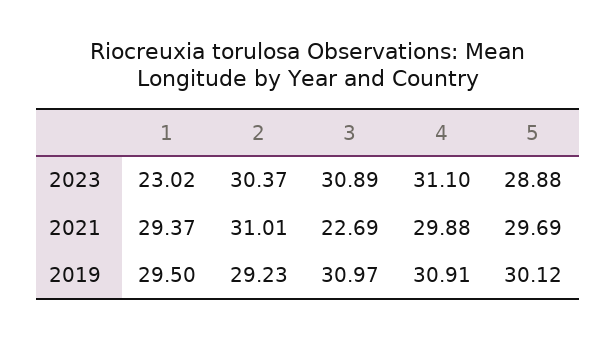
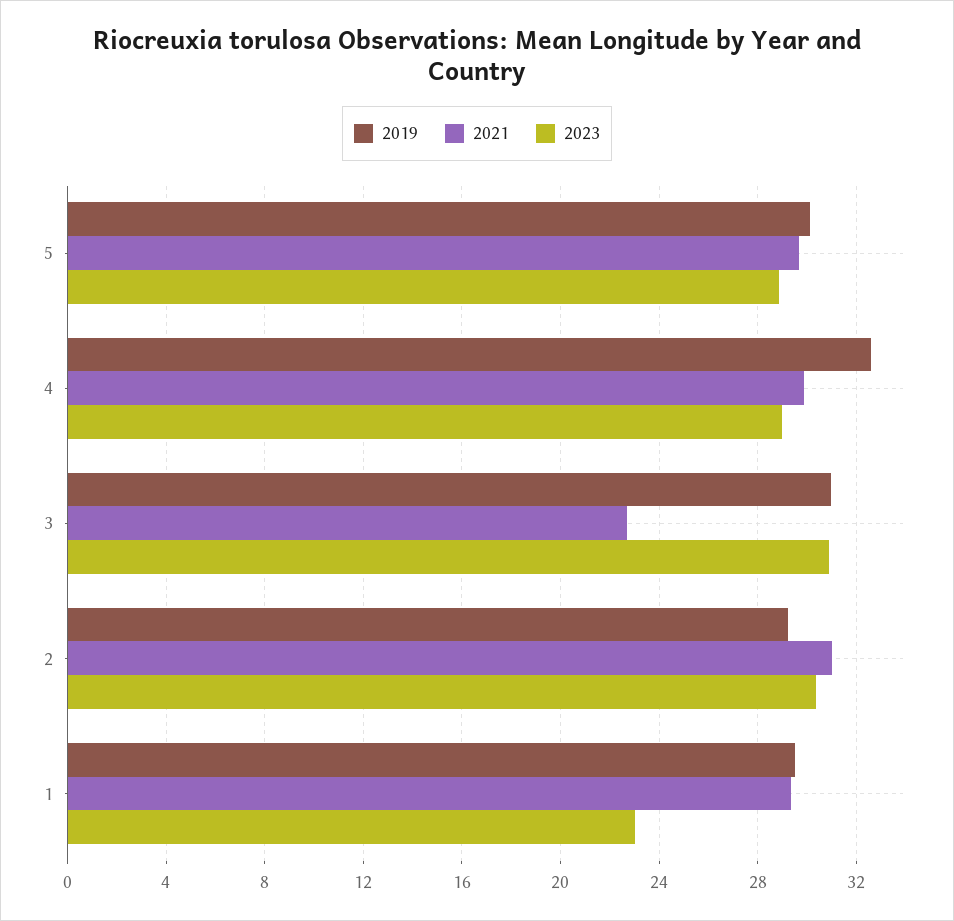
  {
    "2023": {
      "1": 23.02,
      "2": 30.37,
      "3": 30.89,
-     "4": 31.1,
+     "4": 29,
      "5": 28.88
    },
    "2021": {
      "1": 29.37,
      "2": 31.01,
      "3": 22.69,
      "4": 29.88,
      "5": 29.69
    },
    "2019": {
      "1": 29.5,
      "2": 29.23,
      "3": 30.97,
-     "4": 30.91,
+     "4": 32.5,
      "5": 30.12
    }
  }

